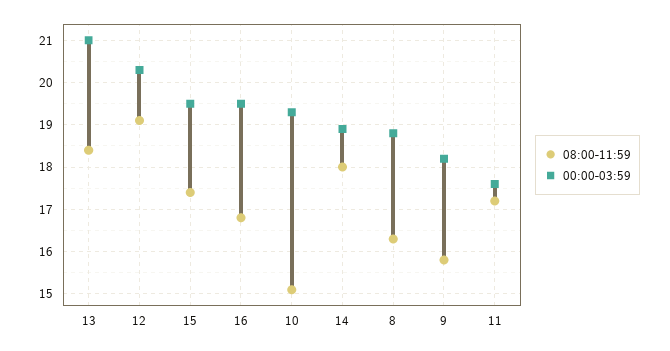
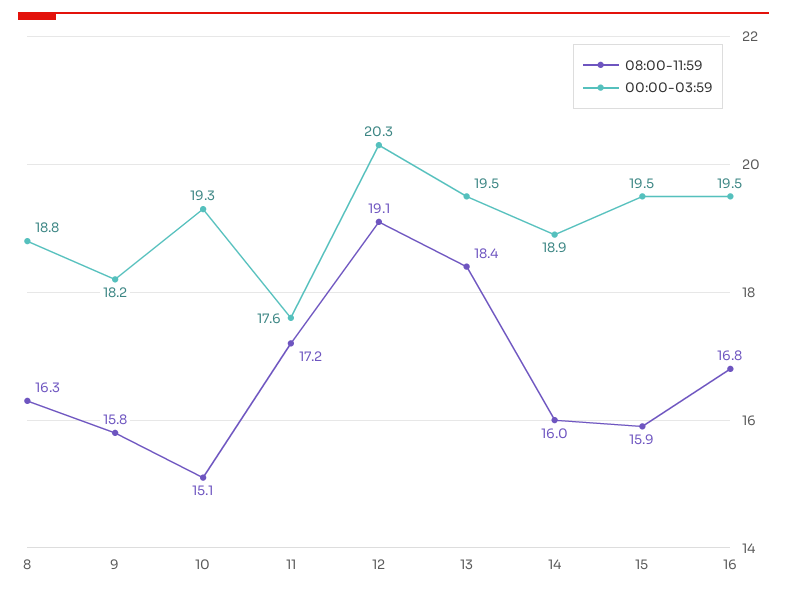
  {
    "08:00-11:59": {
      "13": 18.4,
      "12": 19.1,
-     "15": 17.5,
+     "15": 15.9,
      "16": 16.8,
      "10": 15.1,
-     "14": 18,
+     "14": 16,
      "8": 16.3,
      "9": 15.8,
      "11": 17.2
    },
    "00:00-03:59": {
-     "13": 21,
+     "13": 19.5,
      "12": 20.3,
      "15": 19.5,
      "16": 19.5,
      "10": 19.3,
      "14": 18.9,
      "8": 18.8,
      "9": 18.2,
      "11": 17.6
    }
  }

